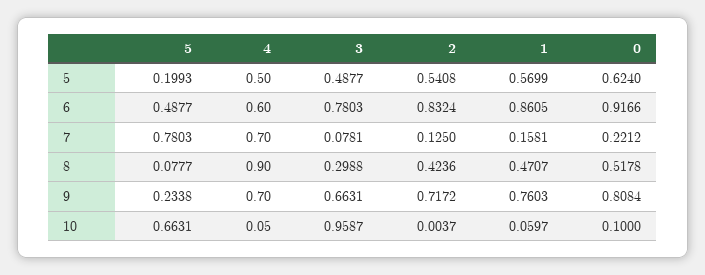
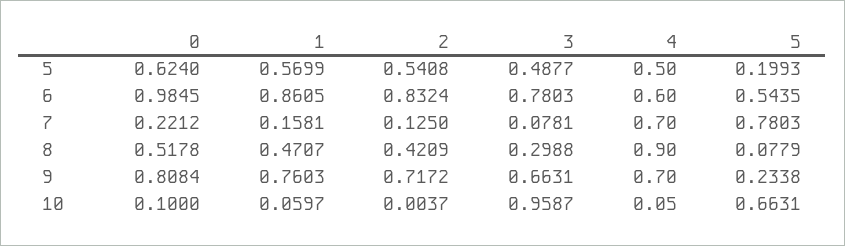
  {
    "5": {
      "5": 0.1993,
-     "6": 0.4877,
+     "6": 0.5435,
      "7": 0.7803,
-     "8": 0.0777,
+     "8": 0.0779,
      "9": 0.2338,
      "10": 0.6631
    },
    "4": {
      "5": 0.5,
      "6": 0.6,
      "7": 0.7,
      "8": 0.9,
      "9": 0.7,
      "10": 0.05
    },
    "3": {
      "5": 0.4877,
      "6": 0.7803,
      "7": 0.0781,
      "8": 0.2988,
      "9": 0.6631,
      "10": 0.9587
    },
    "2": {
      "5": 0.5408,
      "6": 0.8324,
      "7": 0.125,
-     "8": 0.4236,
+     "8": 0.4209,
      "9": 0.7172,
      "10": 0.0037
    },
    "1": {
      "5": 0.5699,
      "6": 0.8605,
      "7": 0.1581,
      "8": 0.4707,
      "9": 0.7603,
      "10": 0.0597
    },
    "0": {
      "5": 0.624,
-     "6": 0.9166,
+     "6": 0.9845,
      "7": 0.2212,
      "8": 0.5178,
      "9": 0.8084,
      "10": 0.1
    }
  }

